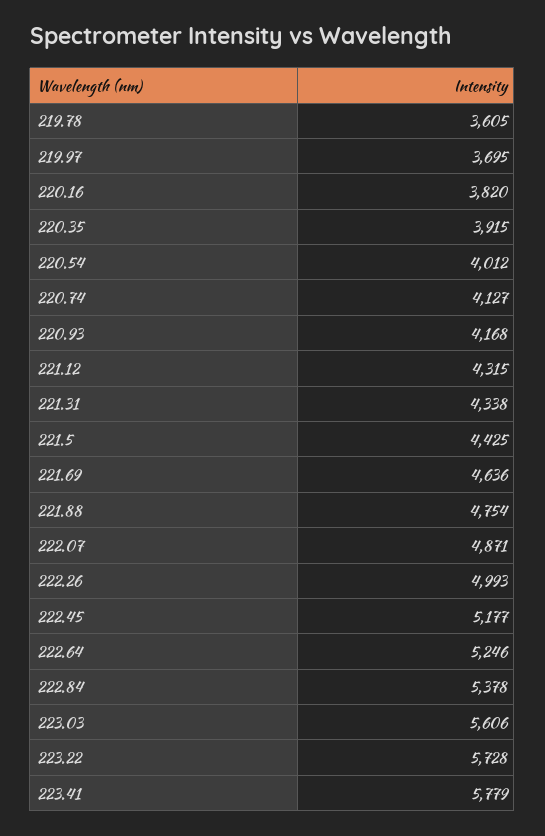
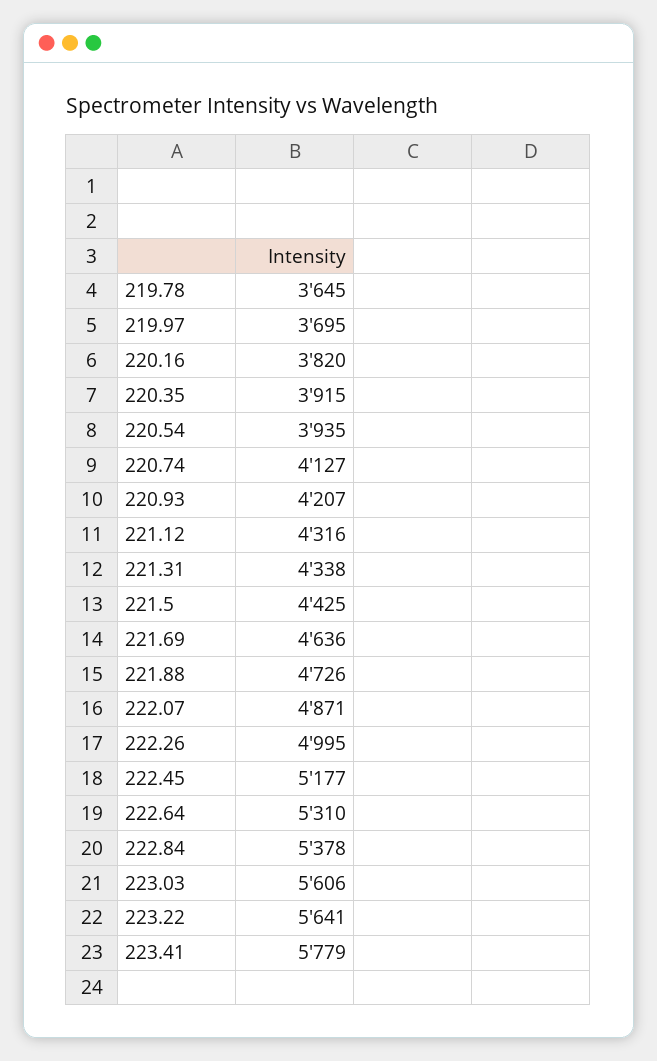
  {
-   "219.78": 3605,
+   "219.78": 3645,
    "219.97": 3695,
    "220.16": 3820,
    "220.35": 3915,
-   "220.54": 4012,
+   "220.54": 3935,
    "220.74": 4127,
-   "220.93": 4168,
+   "220.93": 4207,
-   "221.12": 4315,
+   "221.12": 4316,
    "221.31": 4338,
    "221.5": 4425,
    "221.69": 4636,
-   "221.88": 4754,
+   "221.88": 4726,
    "222.07": 4871,
-   "222.26": 4993,
+   "222.26": 4995,
    "222.45": 5177,
-   "222.64": 5246,
+   "222.64": 5310,
    "222.84": 5378,
    "223.03": 5606,
-   "223.22": 5728,
+   "223.22": 5641,
    "223.41": 5779
  }

